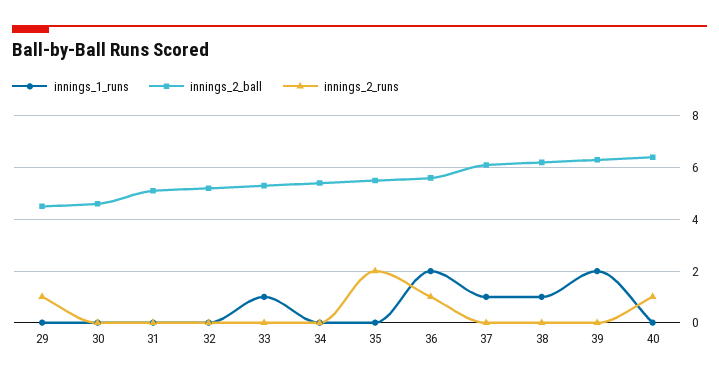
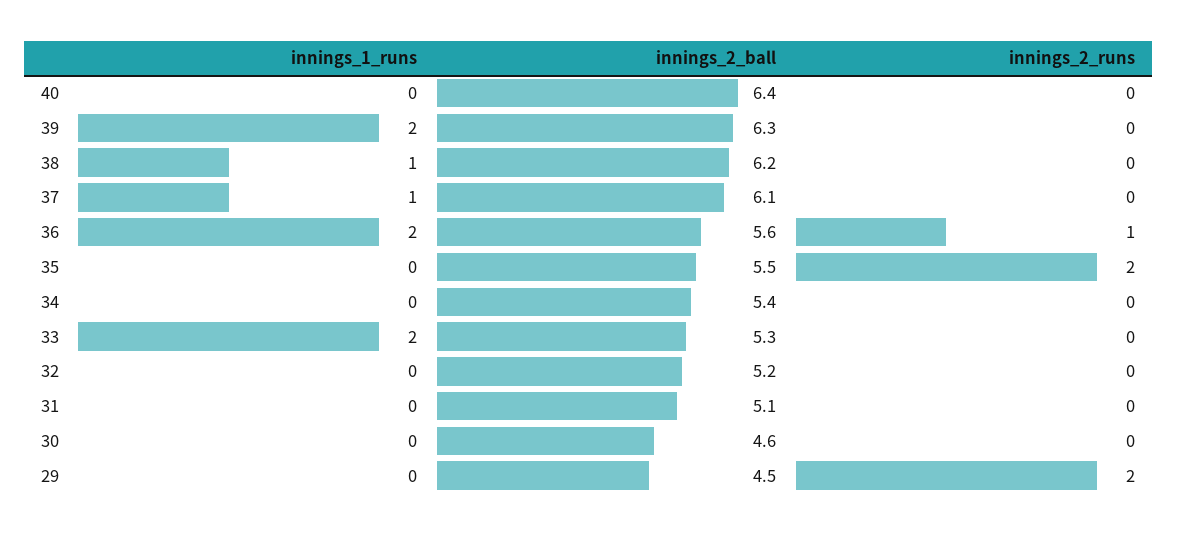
  {
    "innings_1_runs": {
      "29": 0,
      "30": 0,
      "31": 0,
      "32": 0,
-     "33": 1,
+     "33": 2,
      "34": 0,
      "35": 0,
      "36": 2,
      "37": 1,
      "38": 1,
      "39": 2,
      "40": 0
    },
    "innings_2_ball": {
      "29": 4.5,
      "30": 4.6,
      "31": 5.1,
      "32": 5.2,
      "33": 5.3,
      "34": 5.4,
      "35": 5.5,
      "36": 5.6,
      "37": 6.1,
      "38": 6.2,
      "39": 6.3,
      "40": 6.4
    },
    "innings_2_runs": {
-     "29": 1,
+     "29": 2,
      "30": 0,
      "31": 0,
      "32": 0,
      "33": 0,
      "34": 0,
      "35": 2,
      "36": 1,
      "37": 0,
      "38": 0,
      "39": 0,
-     "40": 1
+     "40": 0
    }
  }

